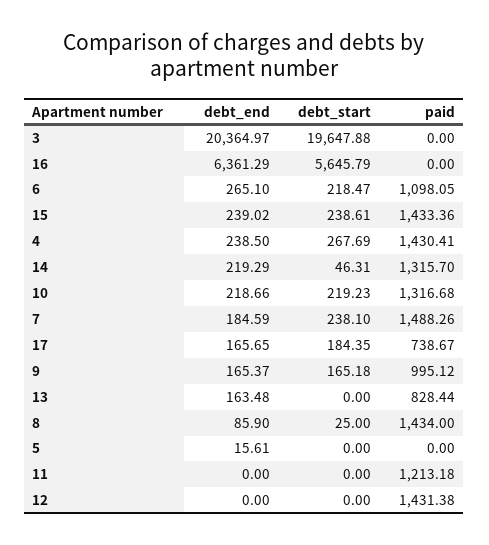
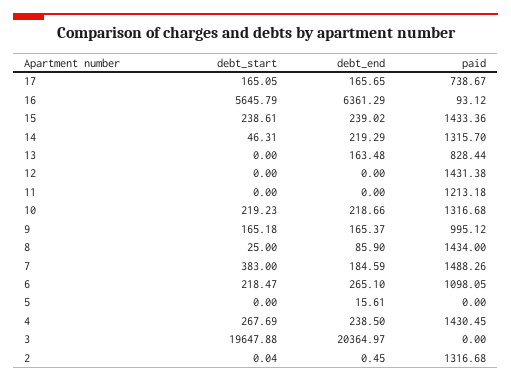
  {
    "debt_end": {
      "3": 20364.97,
      "16": 6361.29,
      "6": 265.1,
      "15": 239.02,
      "4": 238.5,
      "14": 219.29,
      "10": 218.66,
      "7": 184.59,
      "17": 165.65,
      "9": 165.37,
      "13": 163.48,
      "8": 85.9,
      "5": 15.61,
      "11": 0,
-     "12": 0
+     "12": 0,
+     "2": 0.45
    },
    "debt_start": {
      "3": 19647.88,
      "16": 5645.79,
      "6": 218.47,
      "15": 238.61,
      "4": 267.69,
      "14": 46.31,
      "10": 219.23,
-     "7": 238.1,
+     "7": 383,
-     "17": 184.35,
+     "17": 165.05,
      "9": 165.18,
      "13": 0,
      "8": 25,
      "5": 0,
      "11": 0,
-     "12": 0
+     "12": 0,
+     "2": 0.04
    },
    "paid": {
      "3": 0,
-     "16": 0,
+     "16": 93.12,
      "6": 1098.05,
      "15": 1433.36,
-     "4": 1430.41,
+     "4": 1430.45,
      "14": 1315.7,
      "10": 1316.68,
      "7": 1488.26,
      "17": 738.67,
      "9": 995.12,
      "13": 828.44,
      "8": 1434,
      "5": 0,
      "11": 1213.18,
-     "12": 1431.38
+     "12": 1431.38,
+     "2": 1316.68
    }
  }

